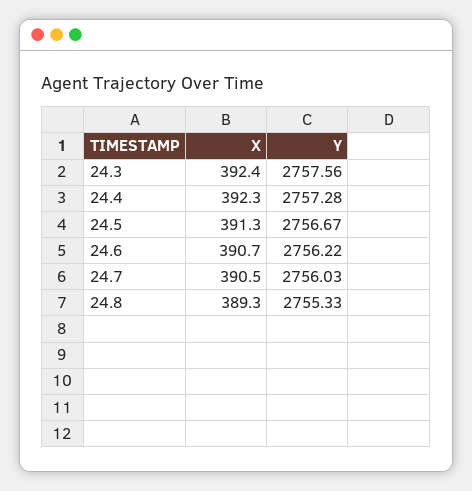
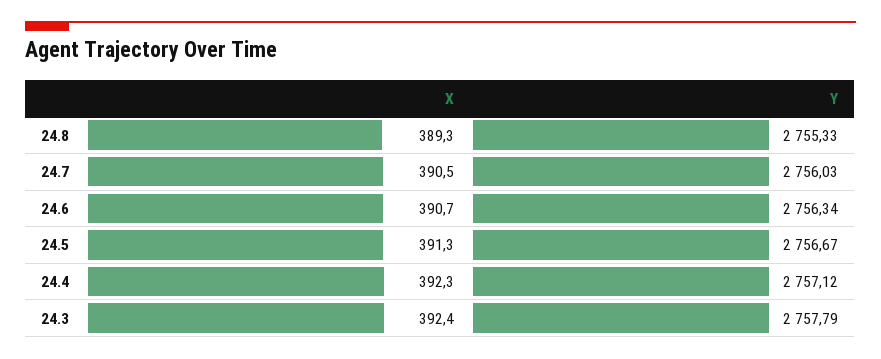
  {
    "X": {
      "24.3": 392.4,
      "24.4": 392.3,
      "24.5": 391.3,
      "24.6": 390.7,
      "24.7": 390.5,
      "24.8": 389.3
    },
    "Y": {
-     "24.3": 2757.56,
+     "24.3": 2757.79,
-     "24.4": 2757.28,
+     "24.4": 2757.12,
      "24.5": 2756.67,
-     "24.6": 2756.22,
+     "24.6": 2756.34,
      "24.7": 2756.03,
      "24.8": 2755.33
    }
  }

